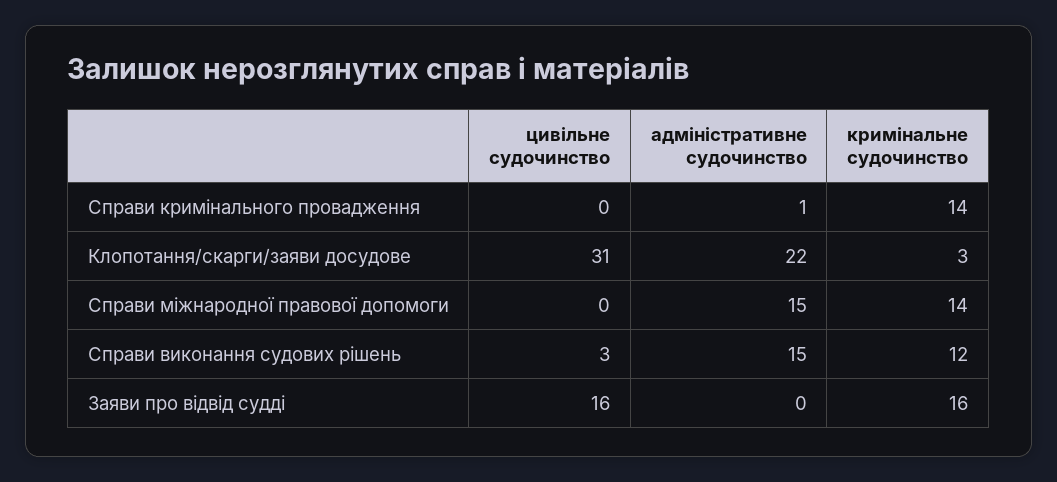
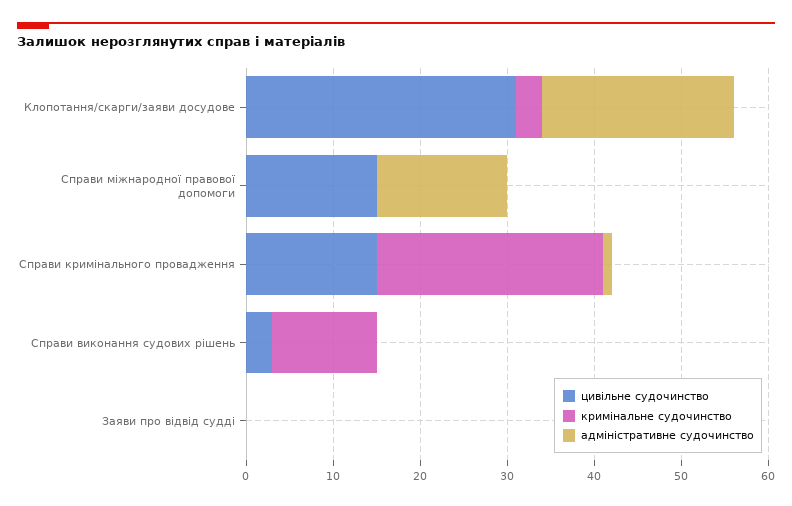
  {
    "цивільне судочинство": {
-     "Справи кримінального провадження": 0,
+     "Справи кримінального провадження": 15,
      "Клопотання/скарги/заяви досудове": 31,
-     "Справи міжнародної правової допомоги": 0,
+     "Справи міжнародної правової допомоги": 15,
      "Справи виконання судових рішень": 3,
-     "Заяви про відвід судді": 16
+     "Заяви про відвід судді": 0
    },
    "адміністративне судочинство": {
      "Справи кримінального провадження": 1,
      "Клопотання/скарги/заяви досудове": 22,
      "Справи міжнародної правової допомоги": 15,
-     "Справи виконання судових рішень": 15,
+     "Справи виконання судових рішень": 0,
      "Заяви про відвід судді": 0
    },
    "кримінальне судочинство": {
-     "Справи кримінального провадження": 14,
+     "Справи кримінального провадження": 26,
      "Клопотання/скарги/заяви досудове": 3,
-     "Справи міжнародної правової допомоги": 14,
+     "Справи міжнародної правової допомоги": 0,
      "Справи виконання судових рішень": 12,
-     "Заяви про відвід судді": 16
+     "Заяви про відвід судді": 0
    }
  }

